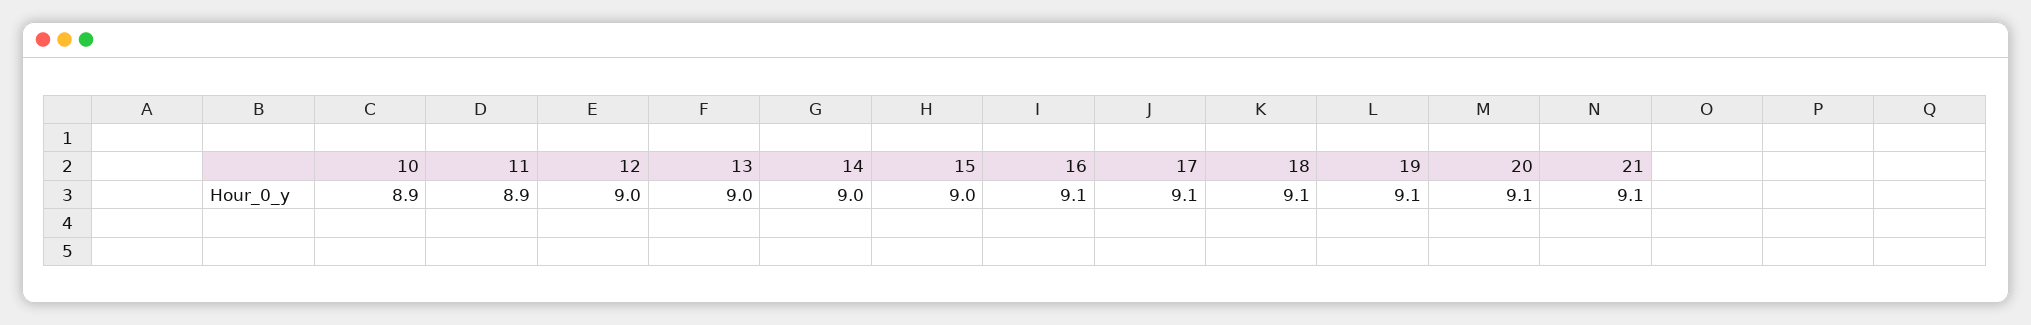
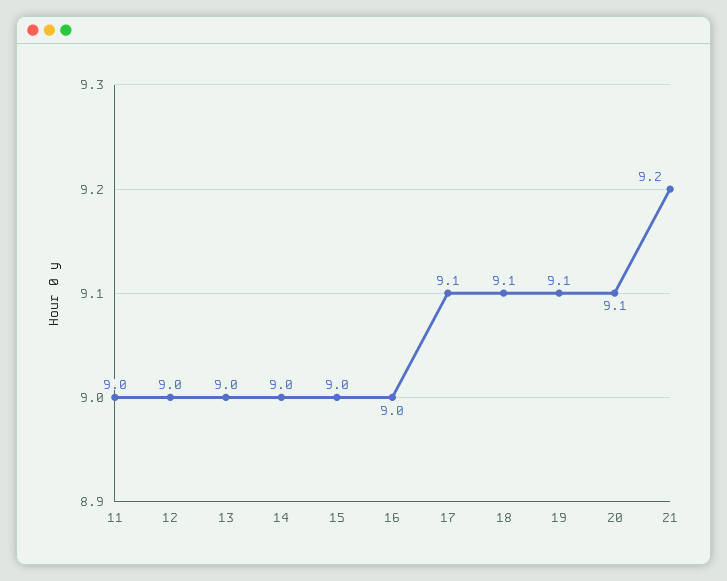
  {
-   "10": 8.9,
-   "11": 8.9,
+   "11": 9,
    "12": 9,
    "13": 9,
    "14": 9,
    "15": 9,
-   "16": 9.1,
+   "16": 9,
    "17": 9.1,
    "18": 9.1,
    "19": 9.1,
    "20": 9.1,
-   "21": 9.1
+   "21": 9.2
  }

